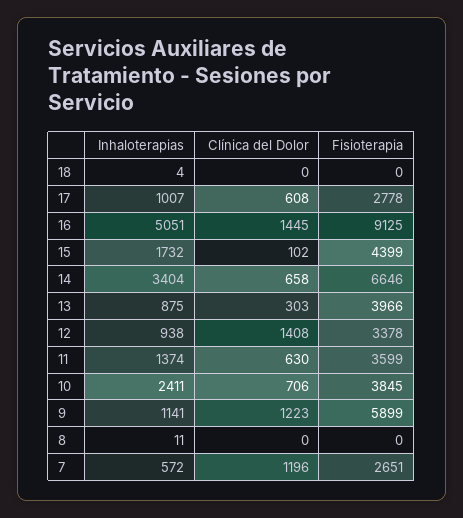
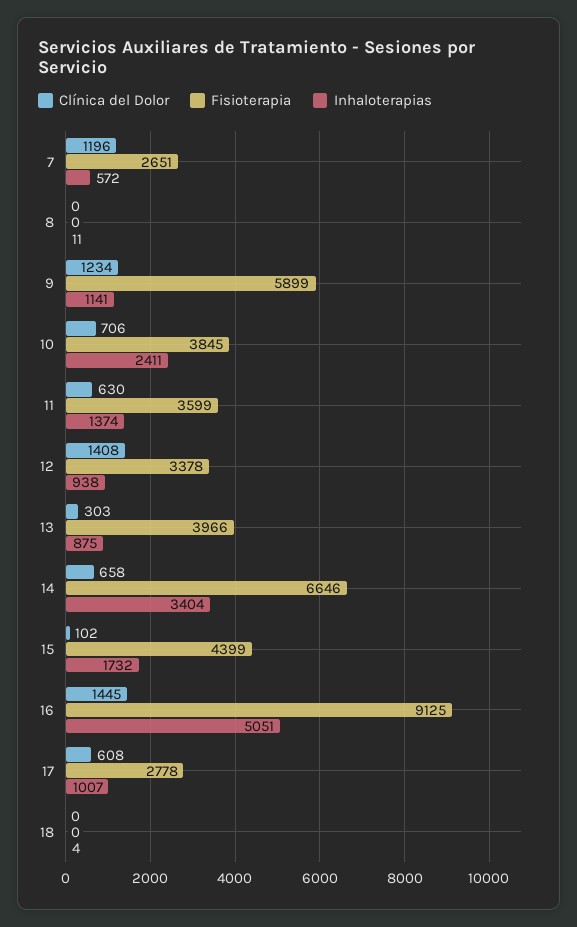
  {
    "Inhaloterapias": {
      "18": 4,
      "17": 1007,
      "16": 5051,
      "15": 1732,
      "14": 3404,
      "13": 875,
      "12": 938,
      "11": 1374,
      "10": 2411,
      "9": 1141,
      "8": 11,
      "7": 572
    },
    "Clínica del Dolor": {
      "18": 0,
      "17": 608,
      "16": 1445,
      "15": 102,
      "14": 658,
      "13": 303,
      "12": 1408,
      "11": 630,
      "10": 706,
-     "9": 1223,
+     "9": 1234,
      "8": 0,
      "7": 1196
    },
    "Fisioterapia": {
      "18": 0,
      "17": 2778,
      "16": 9125,
      "15": 4399,
      "14": 6646,
      "13": 3966,
      "12": 3378,
      "11": 3599,
      "10": 3845,
      "9": 5899,
      "8": 0,
      "7": 2651
    }
  }

